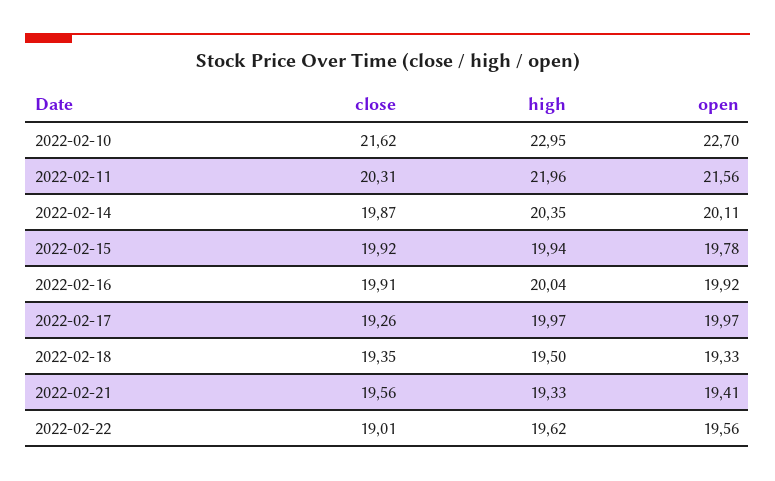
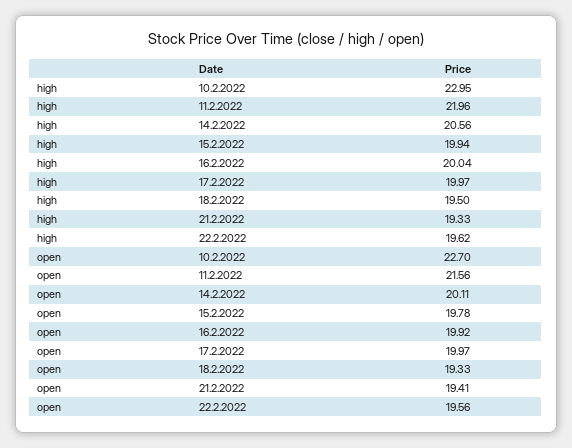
  {
-   "close": {
-     "2022-02-10": 21.62,
-     "2022-02-11": 20.31,
-     "2022-02-14": 19.87,
-     "2022-02-15": 19.92,
-     "2022-02-16": 19.91,
-     "2022-02-17": 19.26,
-     "2022-02-18": 19.35,
-     "2022-02-21": 19.56,
-     "2022-02-22": 19.01
-   },
    "high": {
      "2022-02-10": 22.95,
      "2022-02-11": 21.96,
-     "2022-02-14": 20.35,
+     "2022-02-14": 20.56,
      "2022-02-15": 19.94,
      "2022-02-16": 20.04,
      "2022-02-17": 19.97,
      "2022-02-18": 19.5,
      "2022-02-21": 19.33,
      "2022-02-22": 19.62
    },
    "open": {
      "2022-02-10": 22.7,
      "2022-02-11": 21.56,
      "2022-02-14": 20.11,
      "2022-02-15": 19.78,
      "2022-02-16": 19.92,
      "2022-02-17": 19.97,
      "2022-02-18": 19.33,
      "2022-02-21": 19.41,
      "2022-02-22": 19.56
    }
  }

